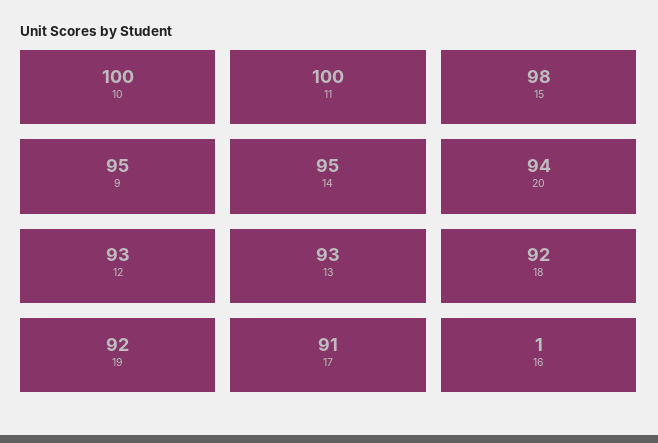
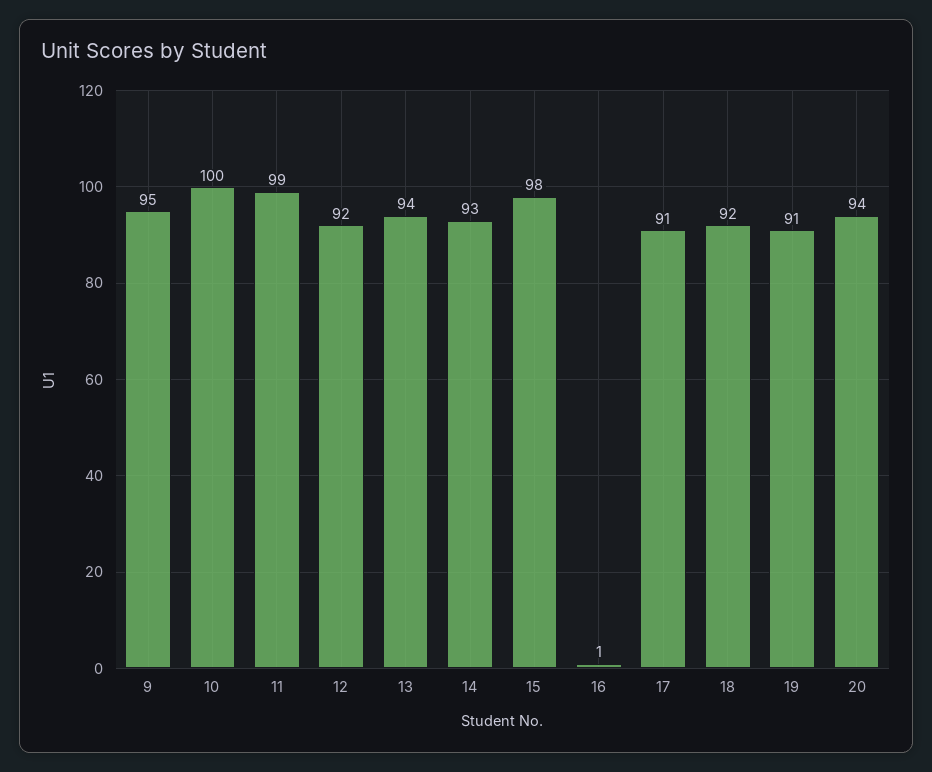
  {
    "10": 100,
-   "11": 100,
+   "11": 99,
    "15": 98,
    "9": 95,
-   "14": 95,
+   "14": 93,
    "20": 94,
-   "12": 93,
+   "12": 92,
-   "13": 93,
+   "13": 94,
    "18": 92,
-   "19": 92,
+   "19": 91,
    "17": 91,
    "16": 1
  }

